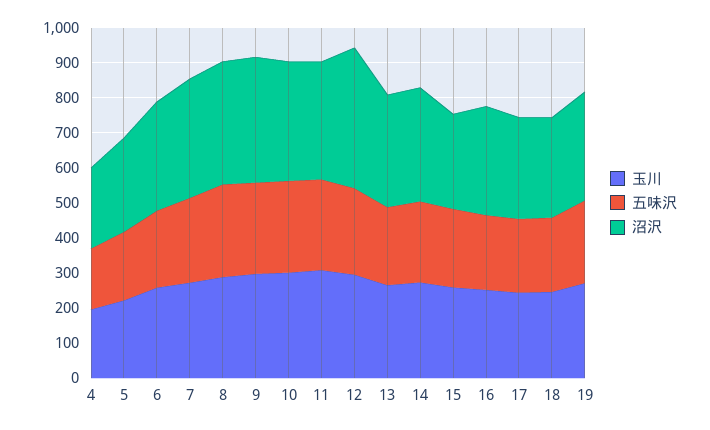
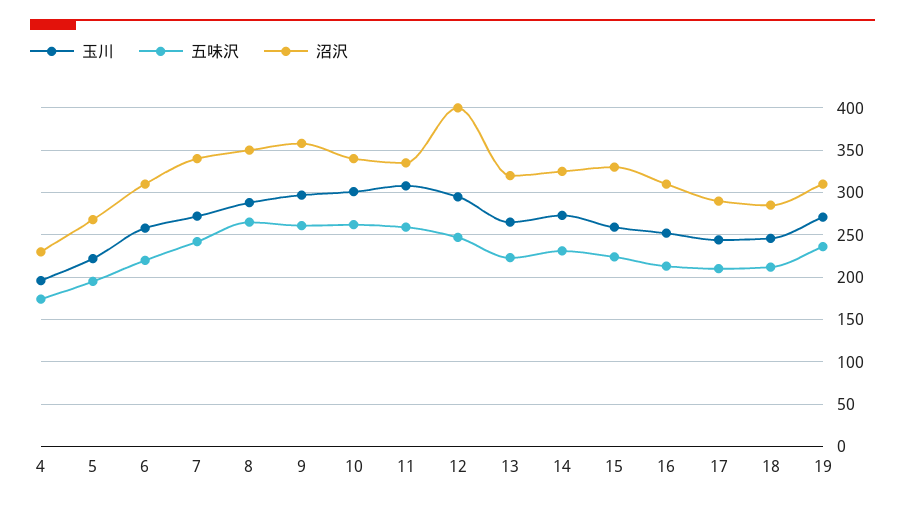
  {
    "玉川": {
      "4": 200,
      "5": 220,
      "6": 260,
      "7": 270,
      "8": 290,
      "9": 300,
      "10": 300,
      "11": 310,
      "12": 300,
      "13": 270,
      "14": 270,
      "15": 260,
      "16": 250,
      "17": 240,
      "18": 250,
      "19": 270
    },
    "五味沢": {
      "4": 170,
      "5": 200,
      "6": 220,
      "7": 240,
      "8": 270,
      "9": 260,
      "10": 260,
      "11": 260,
      "12": 250,
      "13": 220,
      "14": 230,
      "15": 220,
      "16": 210,
      "17": 210,
      "18": 210,
      "19": 240
    },
    "沼沢": {
      "4": 230,
      "5": 270,
      "6": 310,
      "7": 340,
      "8": 350,
      "9": 360,
      "10": 340,
      "11": 340,
      "12": 400,
      "13": 320,
      "14": 330,
-     "15": 275,
+     "15": 330,
      "16": 310,
      "17": 290,
      "18": 290,
      "19": 310
    }
  }

